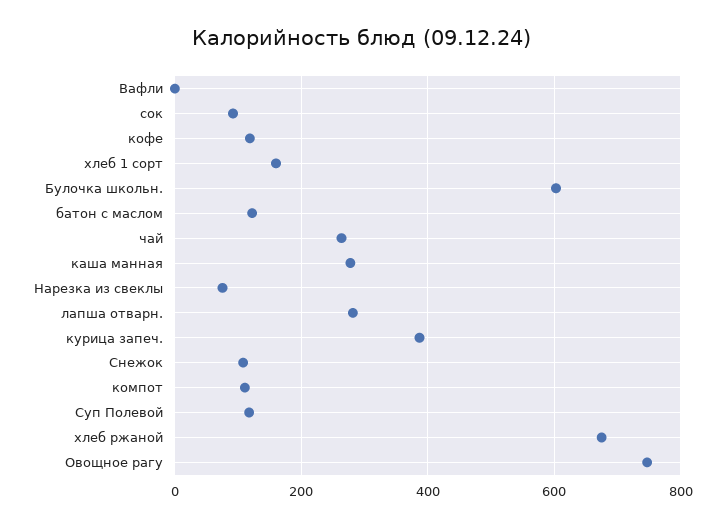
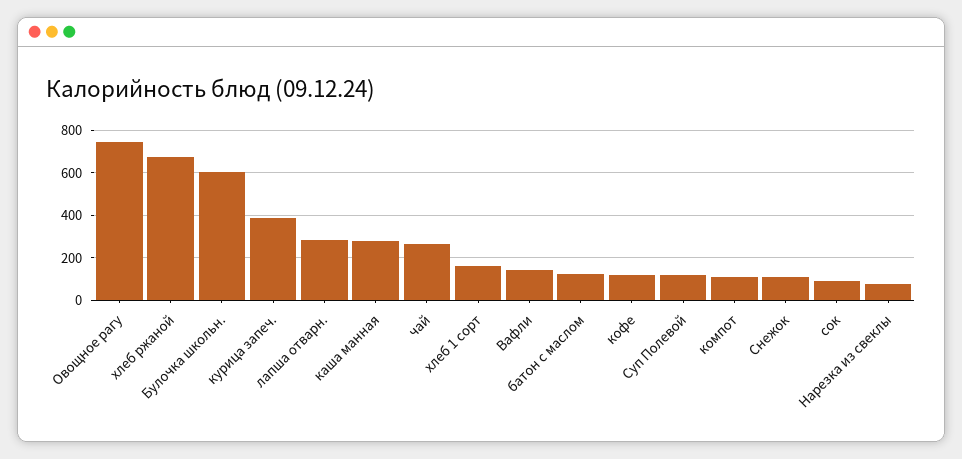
  {
-   "Вафли": 0,
+   "Вафли": 150,
    "сок": 100,
    "кофе": 120,
    "хлеб 1 сорт": 160,
    "Булочка школьн.": 600,
    "батон с маслом": 120,
    "чай": 260,
    "каша манная": 280,
    "Нарезка из свеклы": 80,
    "лапша отварн.": 280,
    "курица запеч.": 380,
    "Снежок": 100,
    "компот": 120,
    "Суп Полевой": 120,
    "хлеб ржаной": 680,
    "Овощное рагу": 740
  }

